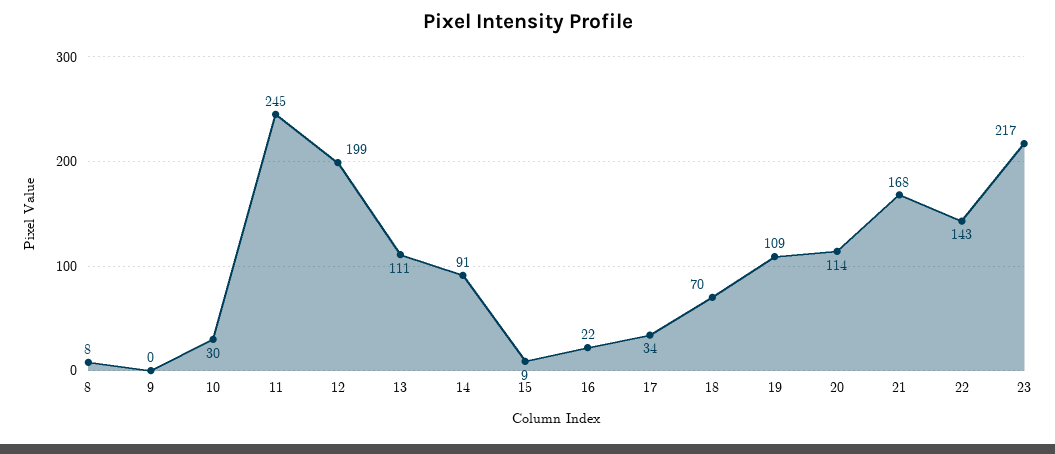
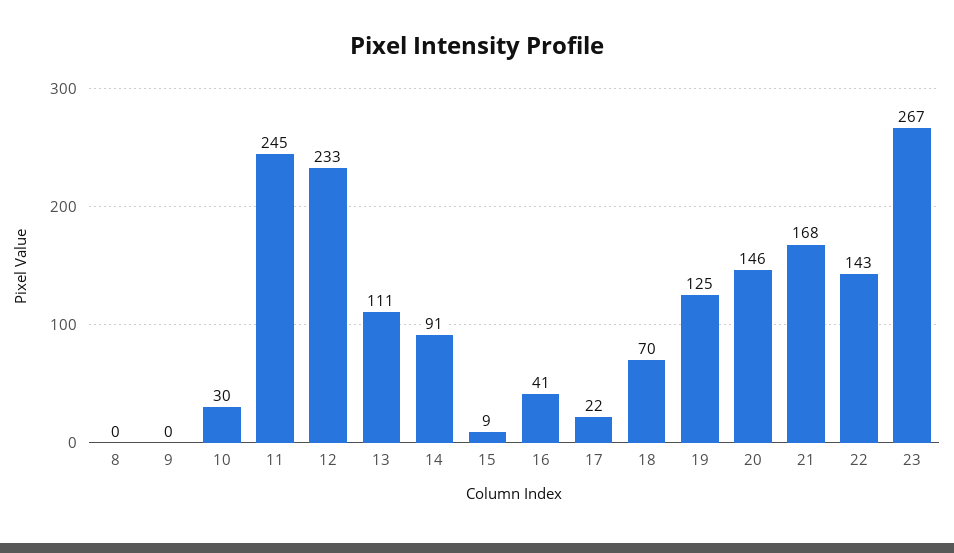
  {
-   "8": 8,
+   "8": 0,
    "9": 0,
    "10": 30,
    "11": 245,
-   "12": 199,
+   "12": 233,
    "13": 111,
    "14": 91,
    "15": 9,
-   "16": 22,
+   "16": 41,
-   "17": 34,
+   "17": 22,
    "18": 70,
-   "19": 109,
+   "19": 125,
-   "20": 114,
+   "20": 146,
    "21": 168,
    "22": 143,
-   "23": 217
+   "23": 267
  }

